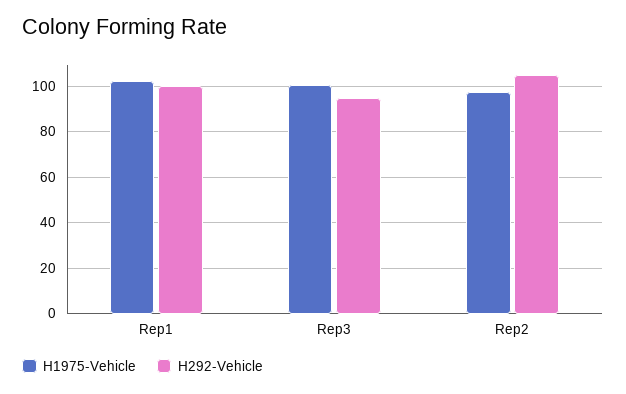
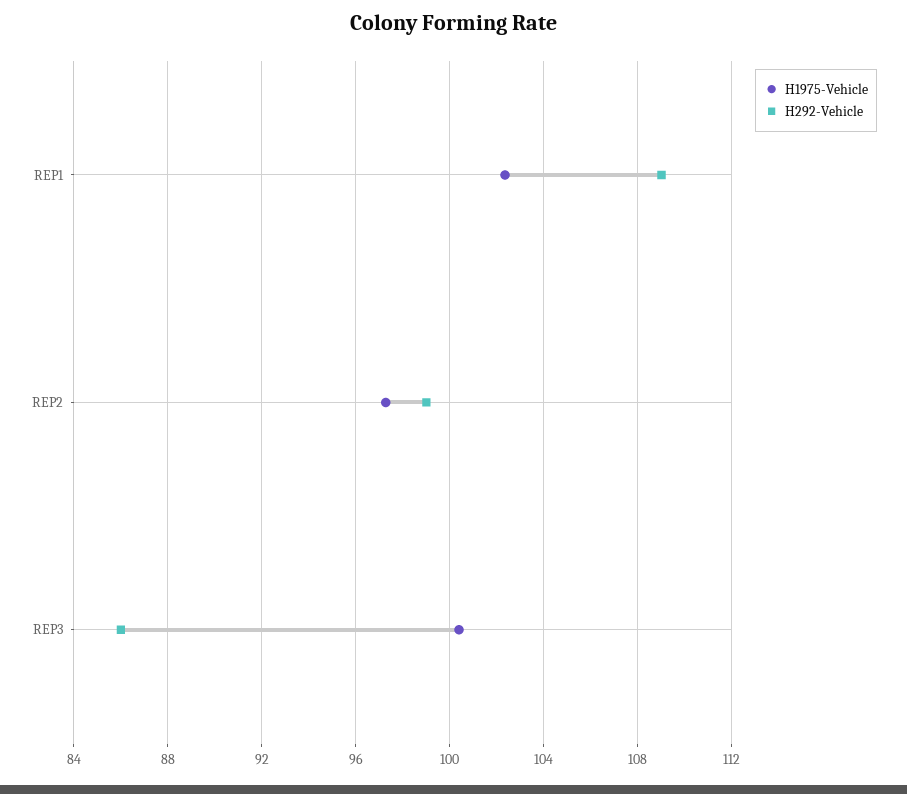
  {
    "H1975-Vehicle": {
      "Rep1": 102.5,
      "Rep3": 100.5,
      "Rep2": 97.5
    },
    "H292-Vehicle": {
-     "Rep1": 100,
+     "Rep1": 109,
-     "Rep3": 95,
+     "Rep3": 86,
-     "Rep2": 105
+     "Rep2": 99
    }
  }

